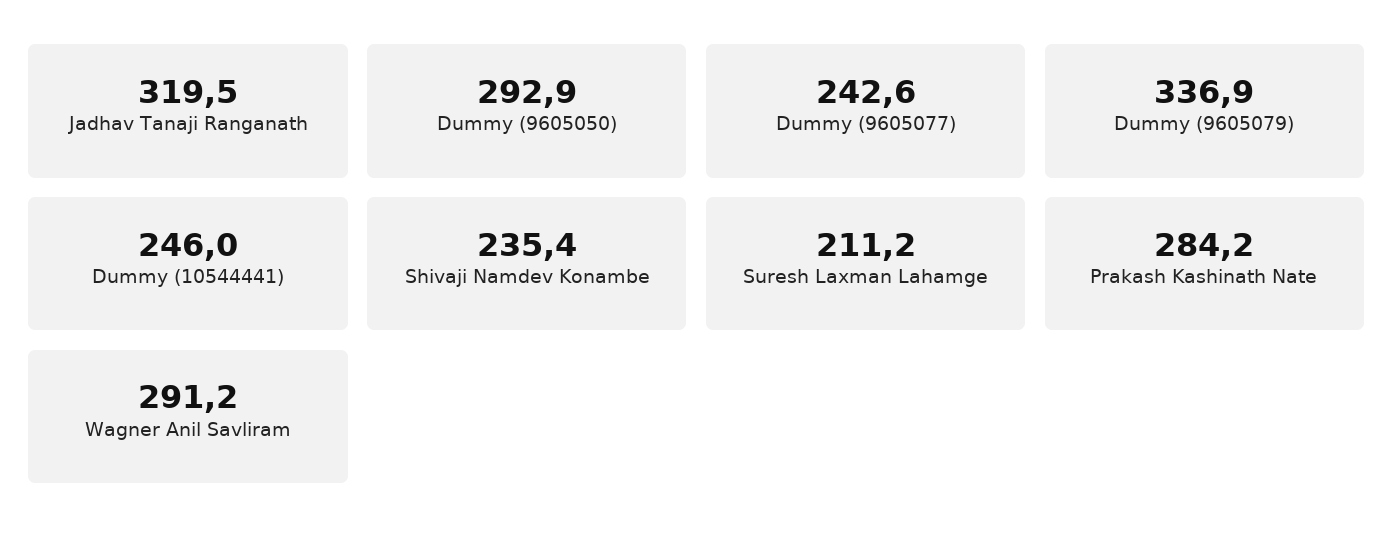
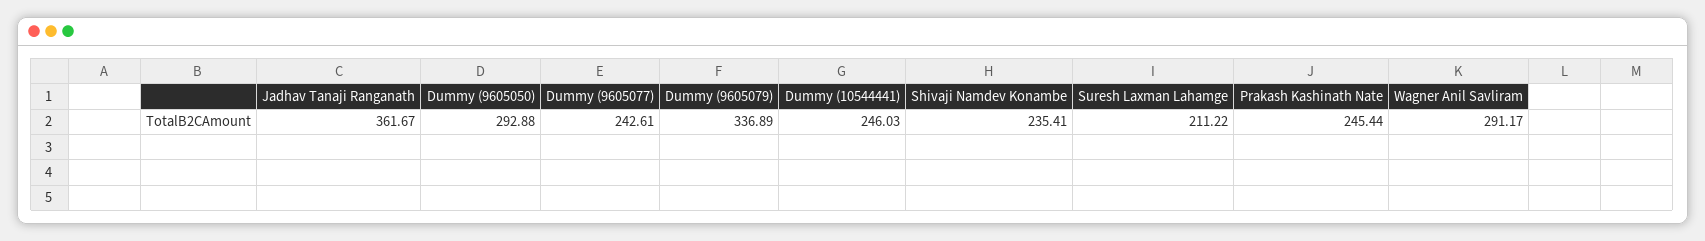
  {
-   "Jadhav Tanaji Ranganath": 319.5,
+   "Jadhav Tanaji Ranganath": 361.67,
    "Dummy (9605050)": 292.88,
    "Dummy (9605077)": 242.61,
    "Dummy (9605079)": 336.89,
    "Dummy (10544441)": 246.03,
    "Shivaji Namdev Konambe": 235.41,
    "Suresh Laxman Lahamge": 211.22,
-   "Prakash Kashinath Nate": 284.2,
+   "Prakash Kashinath Nate": 245.44,
    "Wagner Anil Savliram": 291.17
  }

